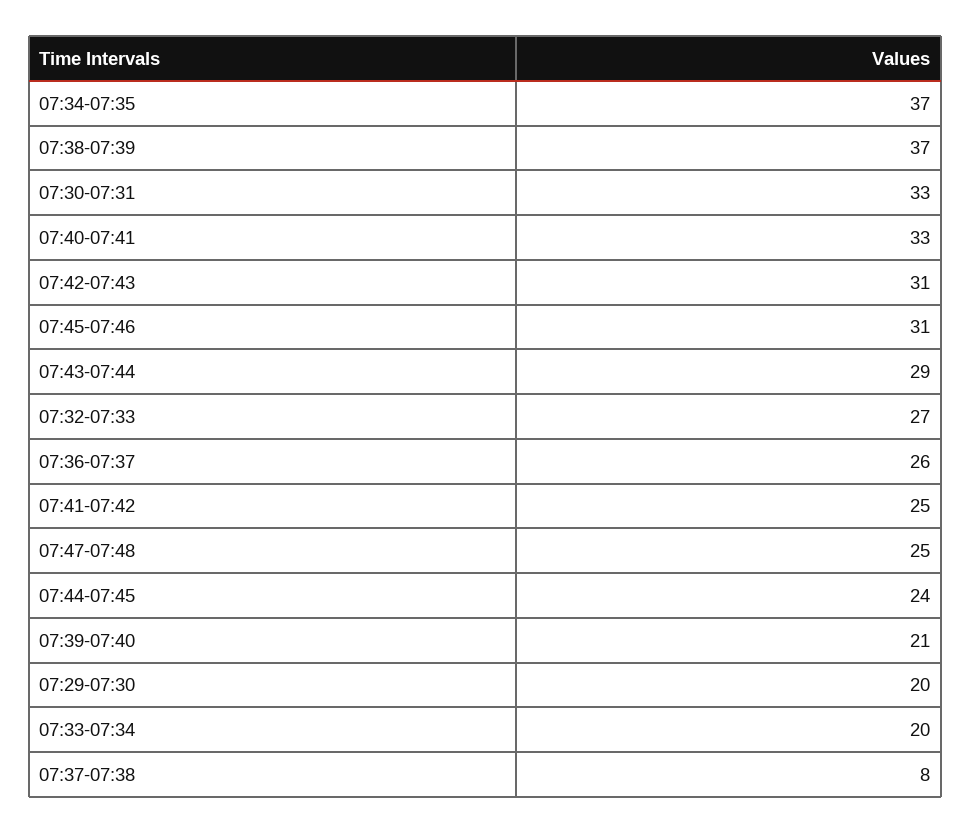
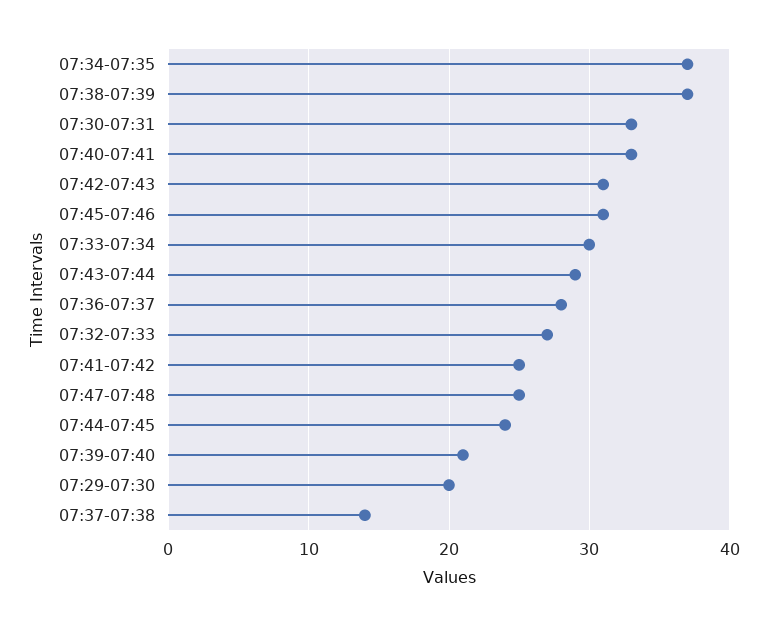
  {
    "07:34-07:35": 37,
    "07:38-07:39": 37,
    "07:30-07:31": 33,
    "07:40-07:41": 33,
    "07:42-07:43": 31,
    "07:45-07:46": 31,
    "07:43-07:44": 29,
    "07:32-07:33": 27,
-   "07:36-07:37": 26,
+   "07:36-07:37": 28,
    "07:41-07:42": 25,
    "07:47-07:48": 25,
    "07:44-07:45": 24,
    "07:39-07:40": 21,
    "07:29-07:30": 20,
-   "07:33-07:34": 20,
+   "07:33-07:34": 30,
-   "07:37-07:38": 8
+   "07:37-07:38": 14
  }

